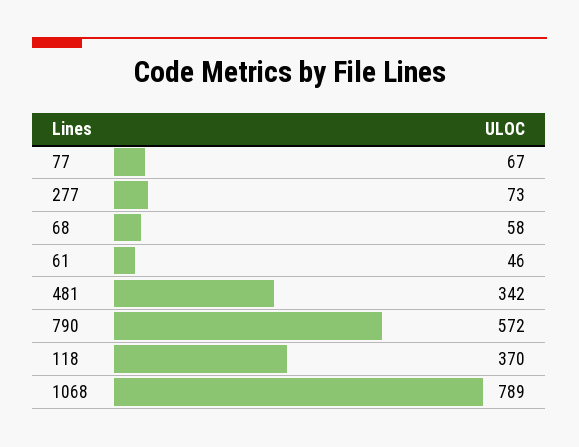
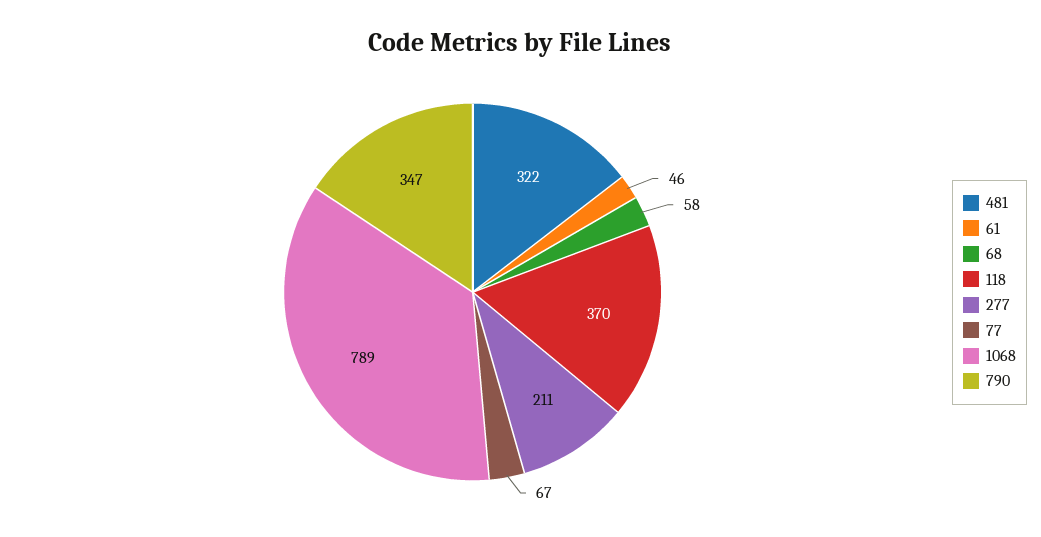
  {
    "77": 67,
-   "277": 73,
+   "277": 211,
    "68": 58,
    "61": 46,
-   "481": 342,
+   "481": 322,
-   "790": 572,
+   "790": 347,
    "118": 370,
    "1068": 789
  }

